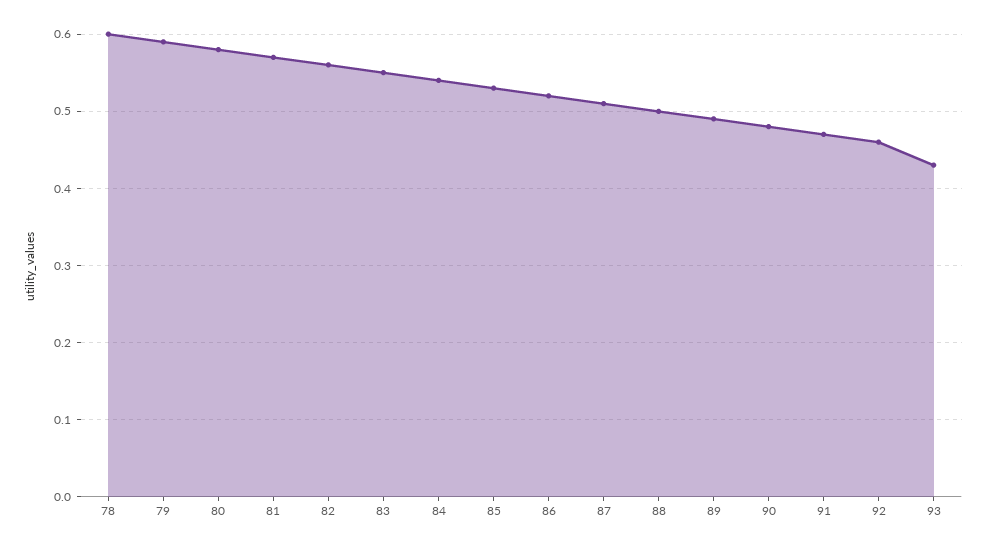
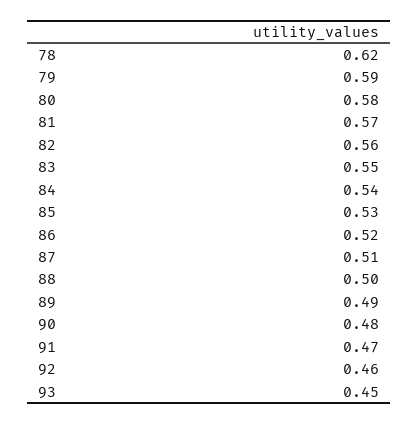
  {
-   "78": 0.6,
+   "78": 0.62,
    "79": 0.59,
    "80": 0.58,
    "81": 0.57,
    "82": 0.56,
    "83": 0.55,
    "84": 0.54,
    "85": 0.53,
    "86": 0.52,
    "87": 0.51,
    "88": 0.5,
    "89": 0.49,
    "90": 0.48,
    "91": 0.47,
    "92": 0.46,
-   "93": 0.43
+   "93": 0.45
  }

